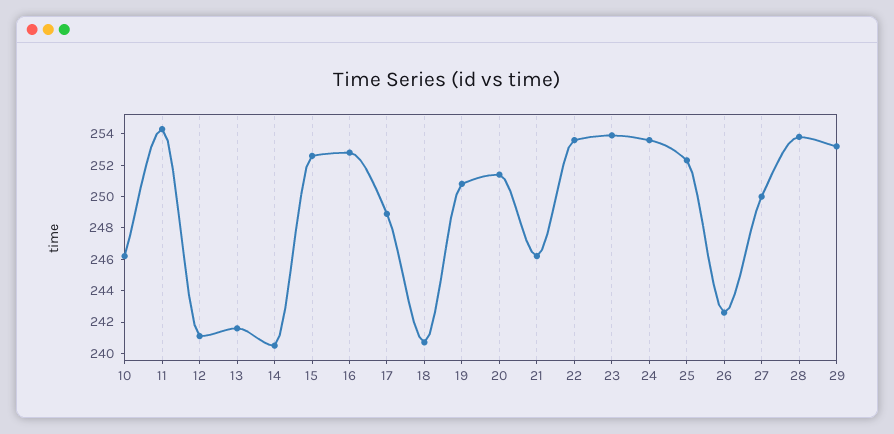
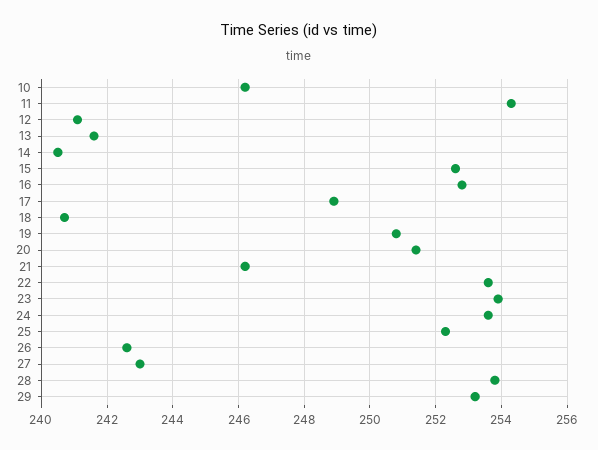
  {
    "10": 246,
    "11": 254.5,
    "12": 241,
    "13": 241.5,
    "14": 240.5,
    "15": 252.5,
    "16": 253,
    "17": 249,
    "18": 240.5,
    "19": 251,
    "20": 251.5,
    "21": 246,
    "22": 253.5,
    "23": 254,
    "24": 253.5,
    "25": 252.5,
    "26": 242.5,
-   "27": 250,
+   "27": 243,
    "28": 254,
    "29": 253
  }

